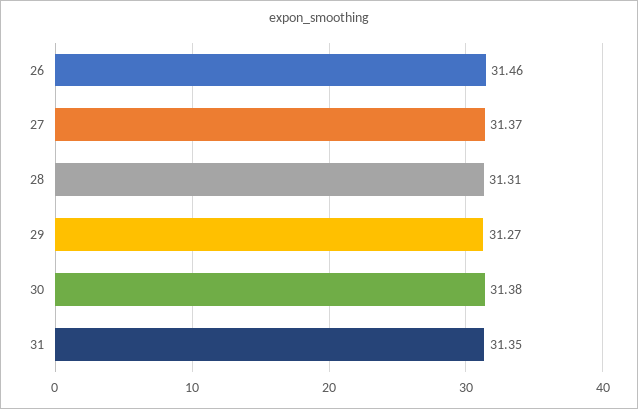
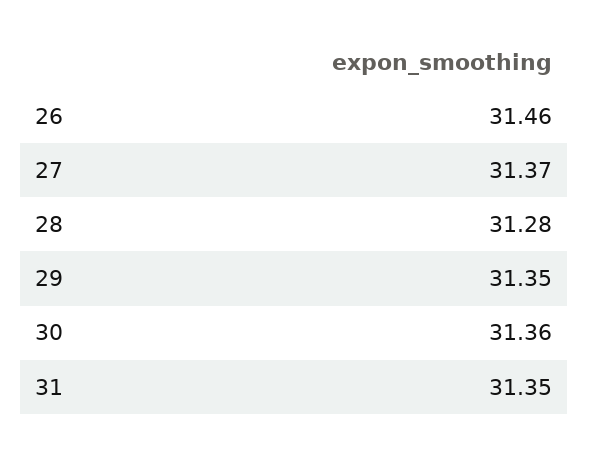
  {
    "26": 31.46,
    "27": 31.37,
-   "28": 31.31,
+   "28": 31.28,
-   "29": 31.27,
+   "29": 31.35,
-   "30": 31.38,
+   "30": 31.36,
    "31": 31.35
  }

